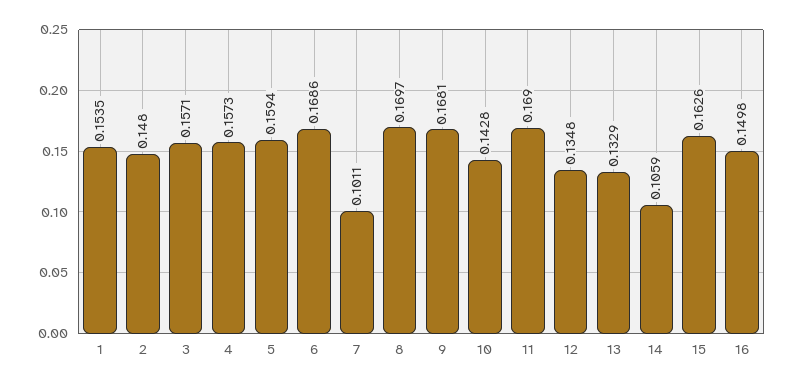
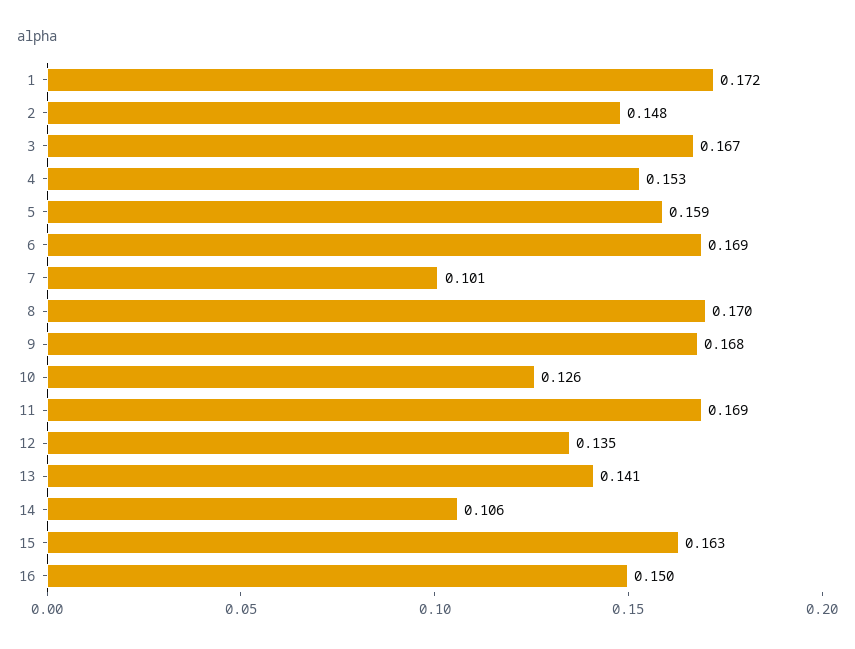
  {
-   "1": 0.1535,
+   "1": 0.172,
    "2": 0.148,
-   "3": 0.1571,
+   "3": 0.167,
-   "4": 0.1573,
+   "4": 0.153,
    "5": 0.1594,
    "6": 0.1686,
    "7": 0.1011,
    "8": 0.1697,
    "9": 0.1681,
-   "10": 0.1428,
+   "10": 0.126,
    "11": 0.169,
    "12": 0.1348,
-   "13": 0.1329,
+   "13": 0.141,
    "14": 0.1059,
    "15": 0.1626,
    "16": 0.1498
  }

